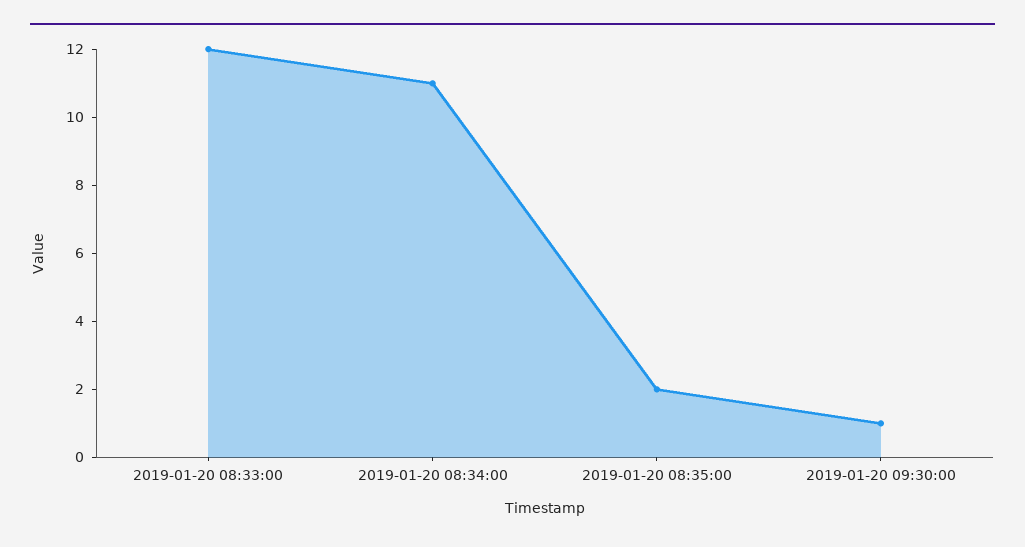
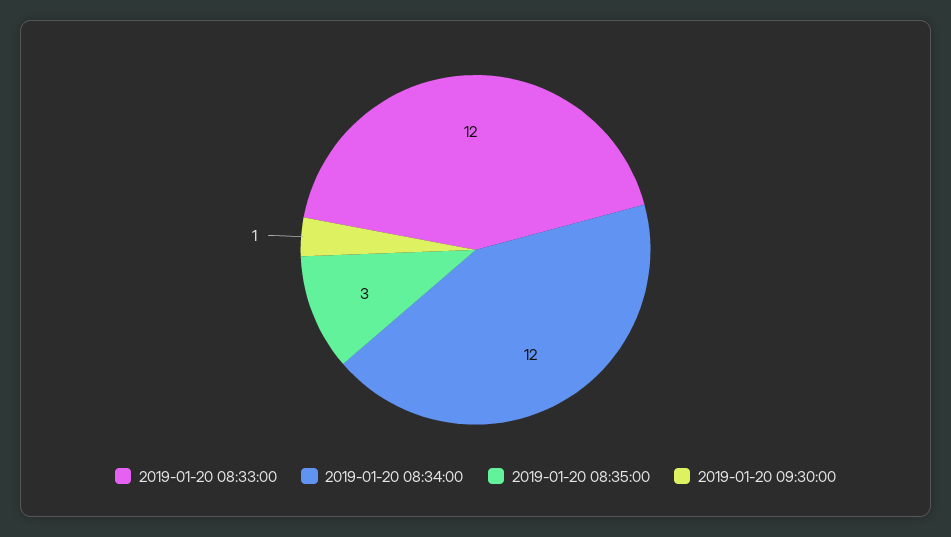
  {
    "2019-01-20 08:33:00": 12,
-   "2019-01-20 08:34:00": 11,
+   "2019-01-20 08:34:00": 12,
-   "2019-01-20 08:35:00": 2,
+   "2019-01-20 08:35:00": 3,
    "2019-01-20 09:30:00": 1
  }

